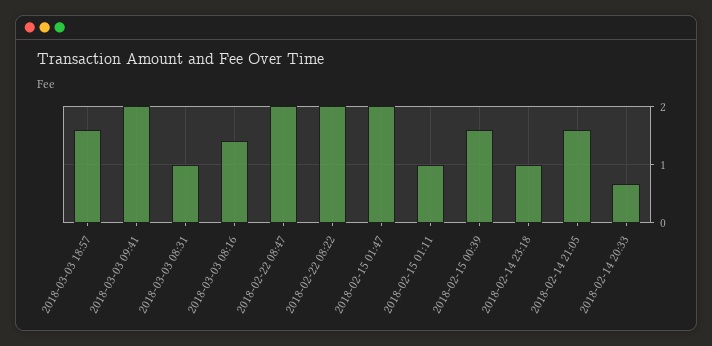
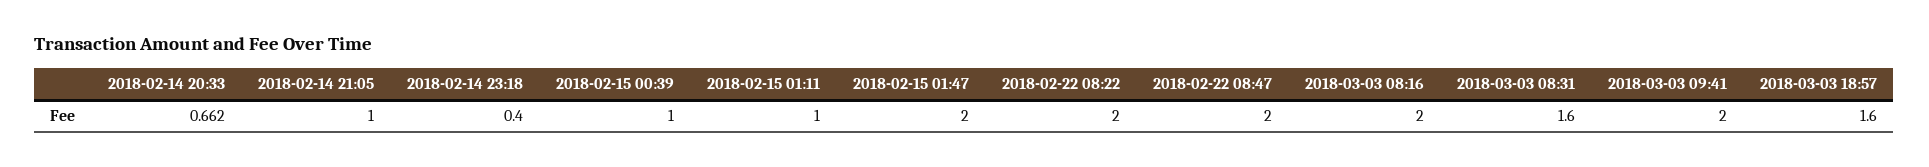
  {
    "2018-03-03 18:57": 1.6,
    "2018-03-03 09:41": 2,
-   "2018-03-03 08:31": 1,
+   "2018-03-03 08:31": 1.6,
-   "2018-03-03 08:16": 1.4,
+   "2018-03-03 08:16": 2,
    "2018-02-22 08:47": 2,
    "2018-02-22 08:22": 2,
    "2018-02-15 01:47": 2,
    "2018-02-15 01:11": 1,
-   "2018-02-15 00:39": 1.6,
+   "2018-02-15 00:39": 1,
-   "2018-02-14 23:18": 1,
+   "2018-02-14 23:18": 0.4,
-   "2018-02-14 21:05": 1.6,
+   "2018-02-14 21:05": 1,
    "2018-02-14 20:33": 0.662
  }

